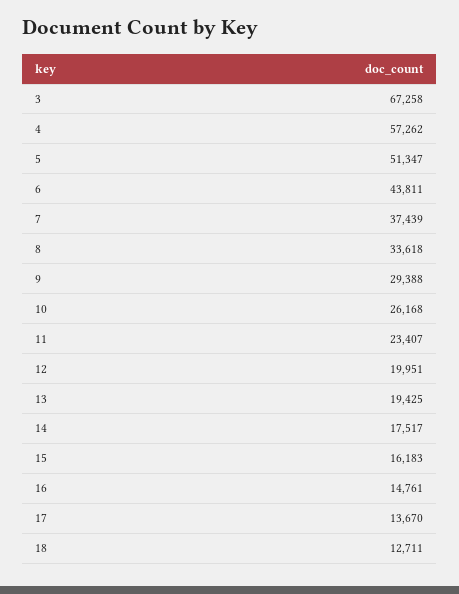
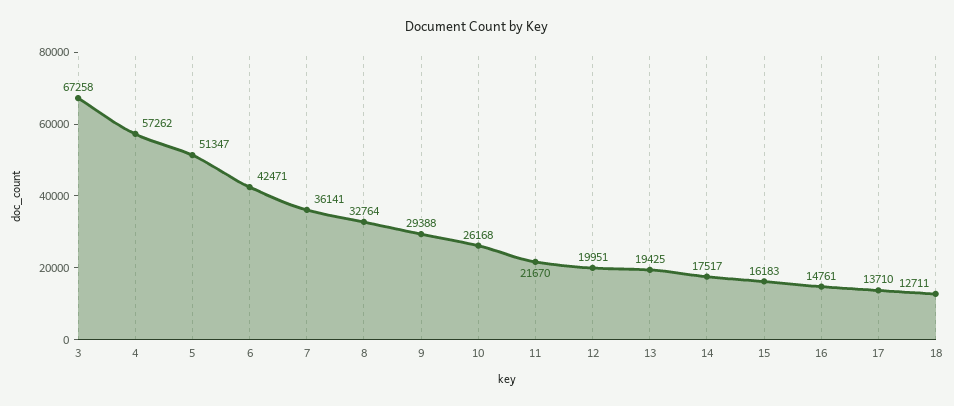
  {
    "3": 67258,
    "4": 57262,
    "5": 51347,
-   "6": 43811,
+   "6": 42471,
-   "7": 37439,
+   "7": 36141,
-   "8": 33618,
+   "8": 32764,
    "9": 29388,
    "10": 26168,
-   "11": 23407,
+   "11": 21670,
    "12": 19951,
    "13": 19425,
    "14": 17517,
    "15": 16183,
    "16": 14761,
-   "17": 13670,
+   "17": 13710,
    "18": 12711
  }

